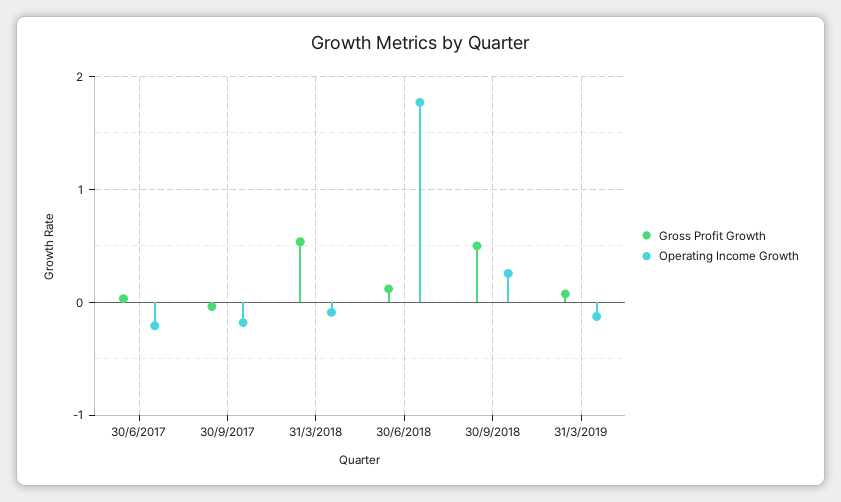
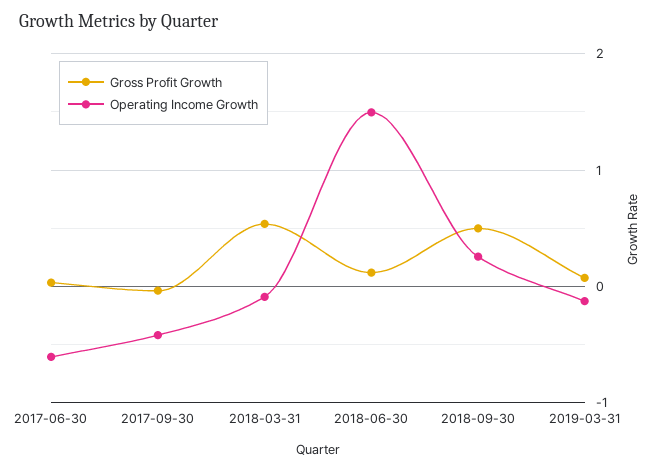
  {
    "Gross Profit Growth": {
      "30/6/2017": 0,
      "30/9/2017": 0,
      "31/3/2018": 0.5,
      "30/6/2018": 0.1,
      "30/9/2018": 0.5,
      "31/3/2019": 0.1
    },
    "Operating Income Growth": {
-     "30/6/2017": -0.2,
+     "30/6/2017": -0.6,
-     "30/9/2017": -0.2,
+     "30/9/2017": -0.4,
      "31/3/2018": -0.1,
-     "30/6/2018": 1.8,
+     "30/6/2018": 1.5,
      "30/9/2018": 0.3,
      "31/3/2019": -0.1
    }
  }

